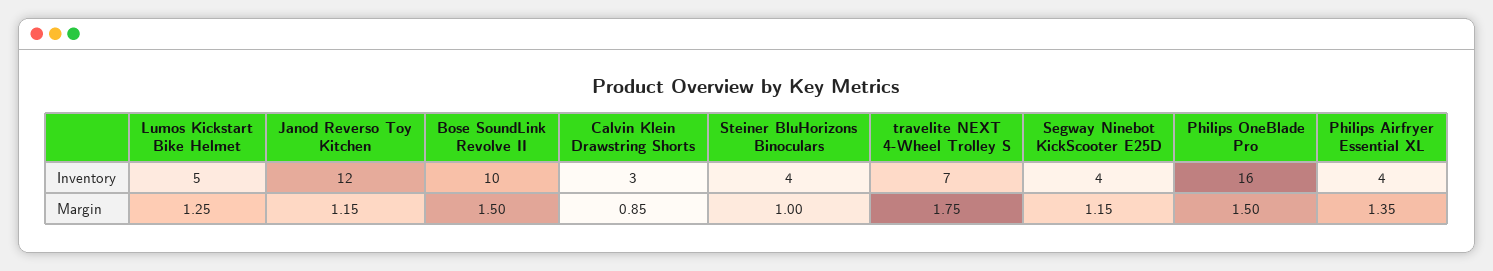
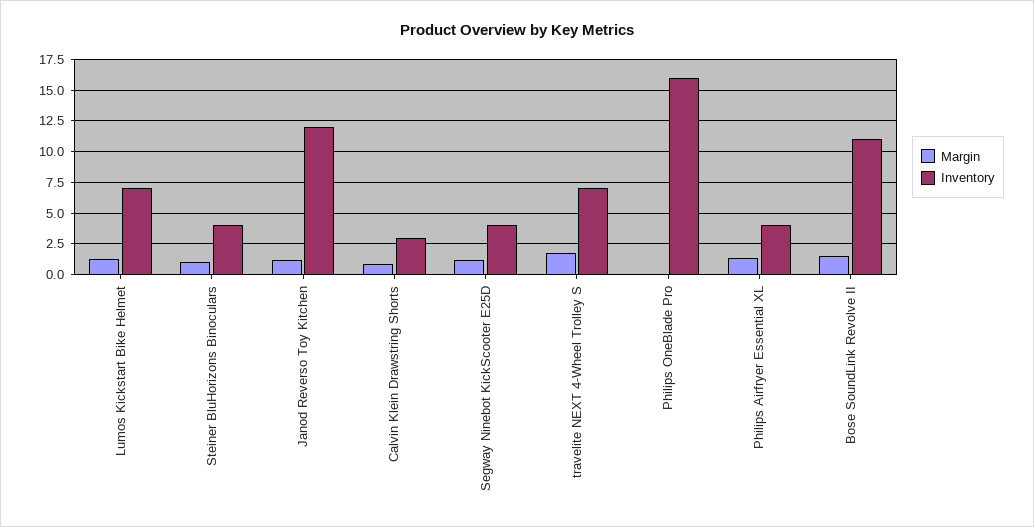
  {
    "Inventory": {
-     "Lumos Kickstart Bike Helmet": 5,
+     "Lumos Kickstart Bike Helmet": 7,
      "Janod Reverso Toy Kitchen": 12,
-     "Bose SoundLink Revolve II": 10,
+     "Bose SoundLink Revolve II": 11,
      "Calvin Klein Drawstring Shorts": 3,
      "Steiner BluHorizons Binoculars": 4,
      "travelite NEXT 4-Wheel Trolley S": 7,
      "Segway Ninebot KickScooter E25D": 4,
      "Philips OneBlade Pro": 16,
      "Philips Airfryer Essential XL": 4
    },
    "Margin": {
      "Lumos Kickstart Bike Helmet": 1.25,
      "Janod Reverso Toy Kitchen": 1.15,
      "Bose SoundLink Revolve II": 1.5,
      "Calvin Klein Drawstring Shorts": 0.85,
      "Steiner BluHorizons Binoculars": 1,
      "travelite NEXT 4-Wheel Trolley S": 1.75,
      "Segway Ninebot KickScooter E25D": 1.15,
-     "Philips OneBlade Pro": 1.5,
+     "Philips OneBlade Pro": 0,
      "Philips Airfryer Essential XL": 1.35
    }
  }

